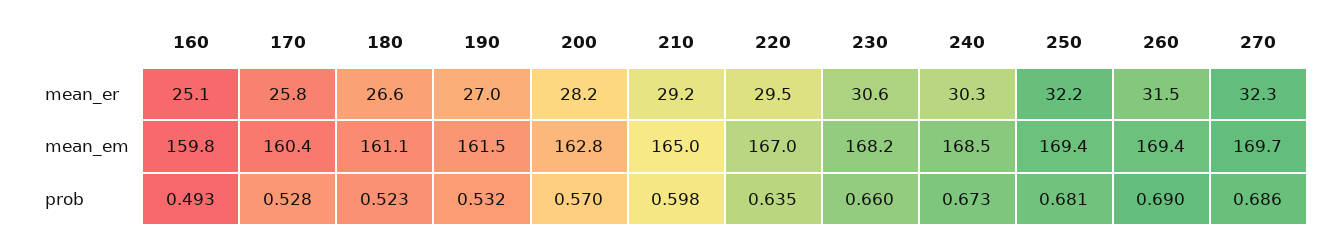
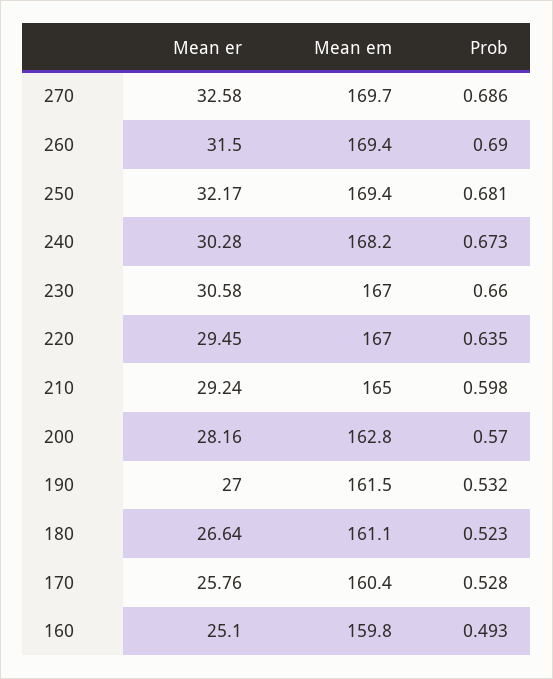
  {
    "160": {
      "mean_er": 25.1,
      "mean_em": 159.8,
      "prob": 0.493
    },
    "170": {
      "mean_er": 25.76,
      "mean_em": 160.4,
      "prob": 0.528
    },
    "180": {
      "mean_er": 26.64,
      "mean_em": 161.1,
      "prob": 0.523
    },
    "190": {
      "mean_er": 27,
      "mean_em": 161.5,
      "prob": 0.532
    },
    "200": {
      "mean_er": 28.16,
      "mean_em": 162.8,
      "prob": 0.57
    },
    "210": {
      "mean_er": 29.24,
      "mean_em": 165,
      "prob": 0.598
    },
    "220": {
      "mean_er": 29.45,
      "mean_em": 167,
      "prob": 0.635
    },
    "230": {
      "mean_er": 30.58,
-     "mean_em": 168.2,
+     "mean_em": 167,
      "prob": 0.66
    },
    "240": {
      "mean_er": 30.28,
-     "mean_em": 168.5,
+     "mean_em": 168.2,
      "prob": 0.673
    },
    "250": {
      "mean_er": 32.17,
      "mean_em": 169.4,
      "prob": 0.681
    },
    "260": {
      "mean_er": 31.5,
      "mean_em": 169.4,
      "prob": 0.69
    },
    "270": {
-     "mean_er": 32.3,
+     "mean_er": 32.58,
      "mean_em": 169.7,
      "prob": 0.686
    }
  }

